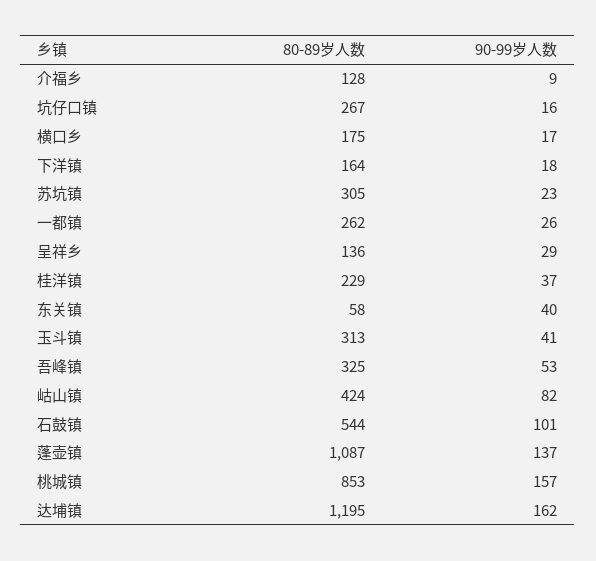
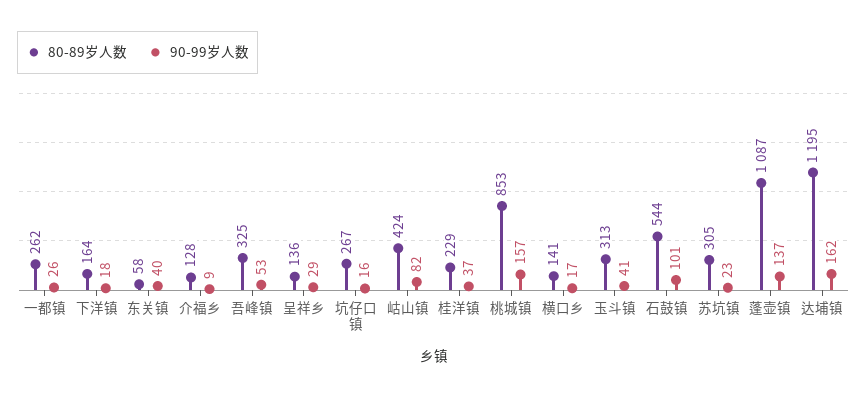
  {
    "80-89岁人数": {
      "介福乡": 128,
      "坑仔口镇": 267,
-     "横口乡": 175,
+     "横口乡": 141,
      "下洋镇": 164,
      "苏坑镇": 305,
      "一都镇": 262,
      "呈祥乡": 136,
      "桂洋镇": 229,
      "东关镇": 58,
      "玉斗镇": 313,
      "吾峰镇": 325,
      "岵山镇": 424,
      "石鼓镇": 544,
      "蓬壶镇": 1087,
      "桃城镇": 853,
      "达埔镇": 1195
    },
    "90-99岁人数": {
      "介福乡": 9,
      "坑仔口镇": 16,
      "横口乡": 17,
      "下洋镇": 18,
      "苏坑镇": 23,
      "一都镇": 26,
      "呈祥乡": 29,
      "桂洋镇": 37,
      "东关镇": 40,
      "玉斗镇": 41,
      "吾峰镇": 53,
      "岵山镇": 82,
      "石鼓镇": 101,
      "蓬壶镇": 137,
      "桃城镇": 157,
      "达埔镇": 162
    }
  }

